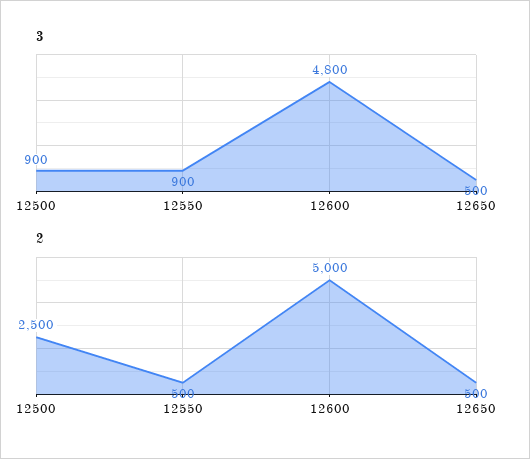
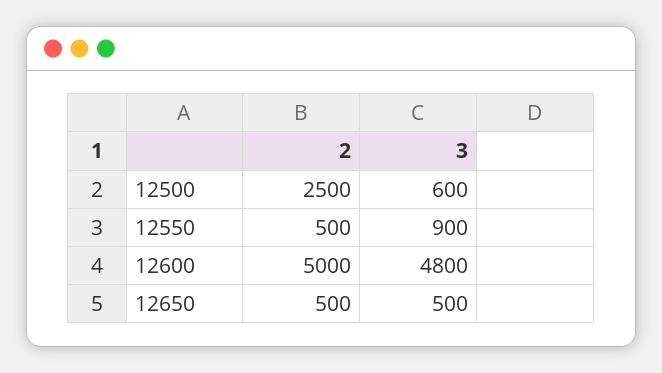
  {
    "3": {
-     "12500": 900,
+     "12500": 600,
      "12550": 900,
      "12600": 4800,
      "12650": 500
    },
    "2": {
      "12500": 2500,
      "12550": 500,
      "12600": 5000,
      "12650": 500
    }
  }

